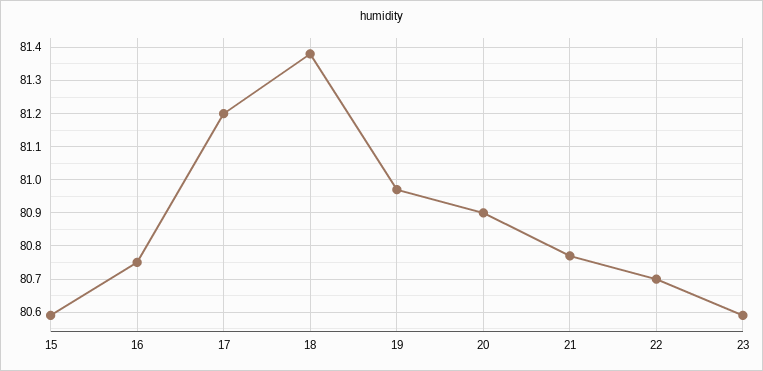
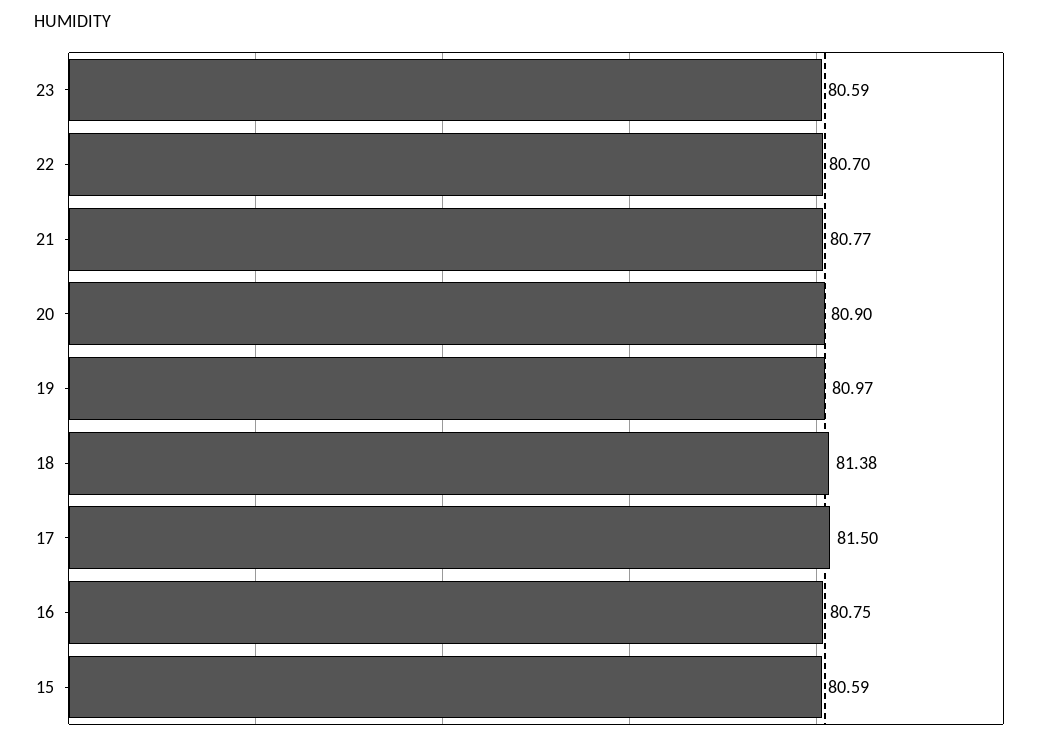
  {
    "15": 80.59,
    "16": 80.75,
-   "17": 81.2,
+   "17": 81.5,
    "18": 81.38,
    "19": 80.97,
    "20": 80.9,
    "21": 80.77,
    "22": 80.7,
    "23": 80.59
  }

